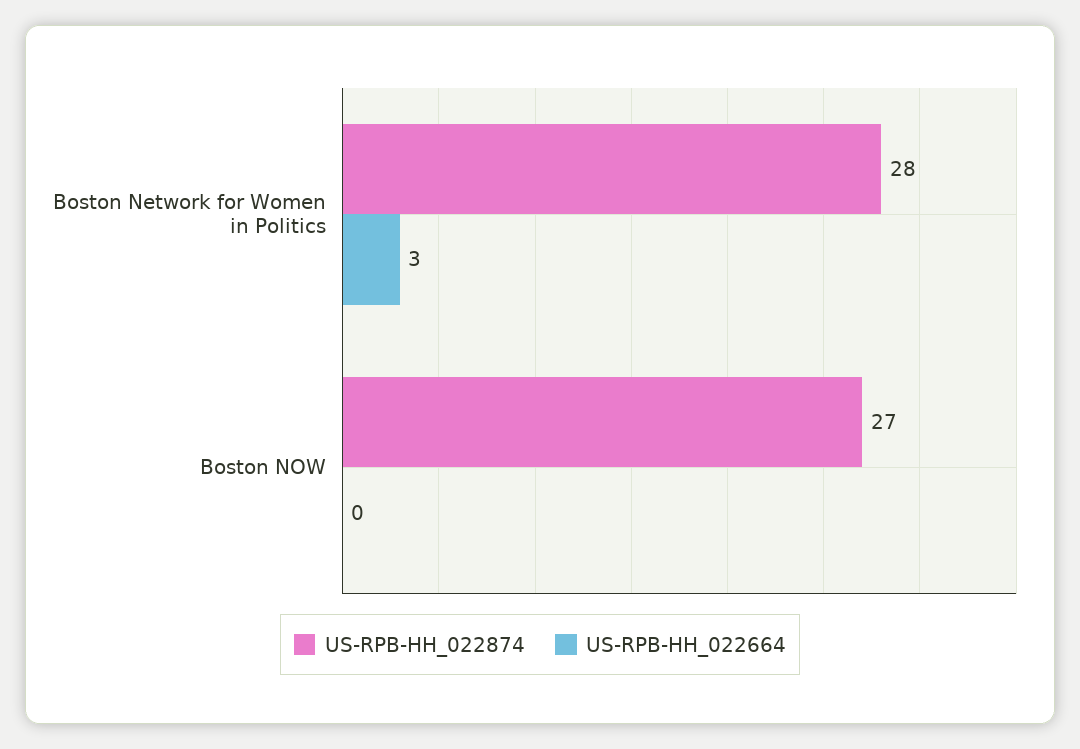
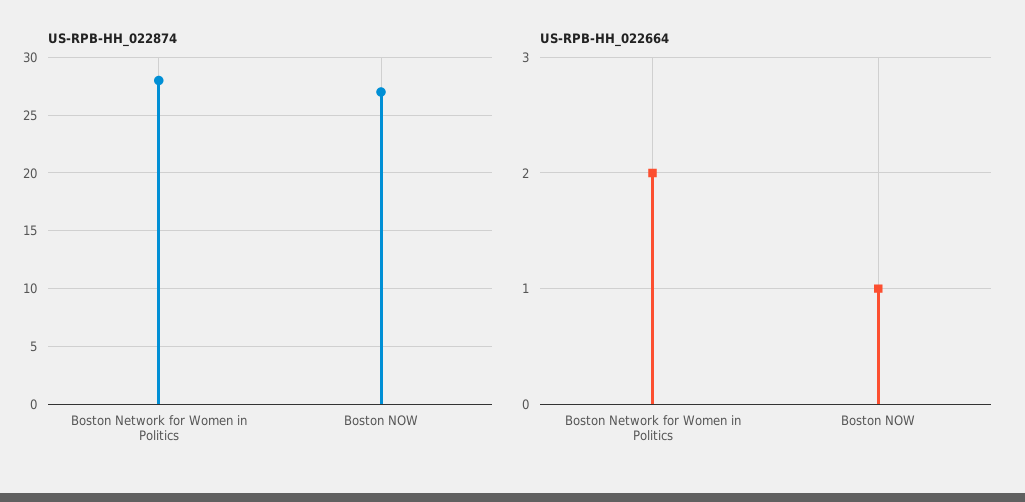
  {
    "US-RPB-HH_022874": {
      "Boston Network for Women in Politics": 28,
      "Boston NOW": 27
    },
    "US-RPB-HH_022664": {
-     "Boston Network for Women in Politics": 3,
+     "Boston Network for Women in Politics": 2,
-     "Boston NOW": 0
+     "Boston NOW": 1
    }
  }

